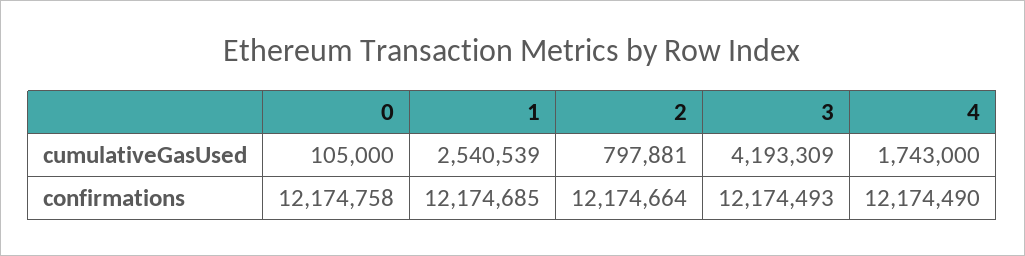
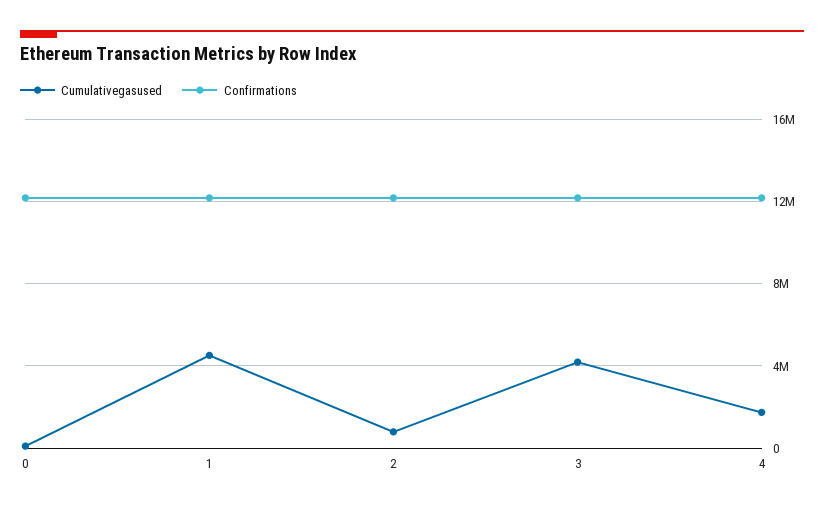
  {
    "cumulativeGasUsed": {
      "0": 105000,
-     "1": 2540539,
+     "1": 4500000,
      "2": 797881,
      "3": 4193309,
      "4": 1743000
    },
    "confirmations": {
      "0": 12174758,
      "1": 12174685,
      "2": 12174664,
      "3": 12174493,
      "4": 12174490
    }
  }

